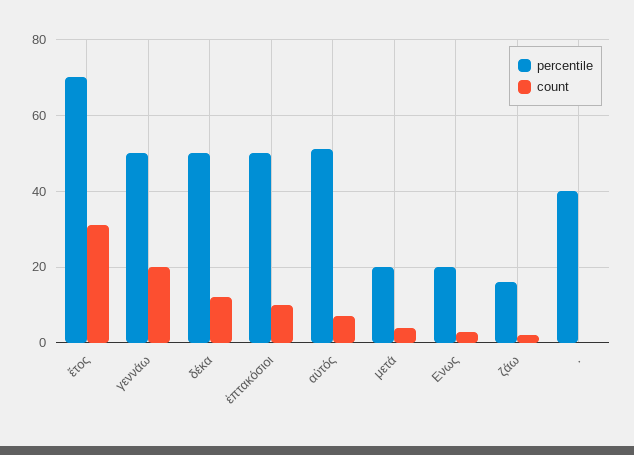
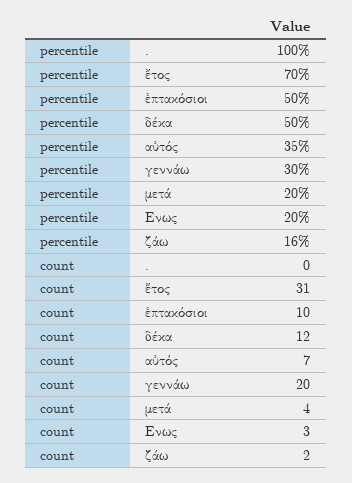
  {
    "percentile": {
      "ἔτος": 70,
-     "γεννάω": 50,
+     "γεννάω": 30,
      "δέκα": 50,
      "ἑπτακόσιοι": 50,
-     "αὐτός": 50,
+     "αὐτός": 35,
      "μετά": 20,
      "Ενως": 20,
      "ζάω": 16,
-     ".": 40
+     ".": 100
    },
    "count": {
      "ἔτος": 31,
      "γεννάω": 20,
      "δέκα": 12,
      "ἑπτακόσιοι": 10,
      "αὐτός": 7,
      "μετά": 4,
      "Ενως": 3,
      "ζάω": 2,
      ".": 0
    }
  }

